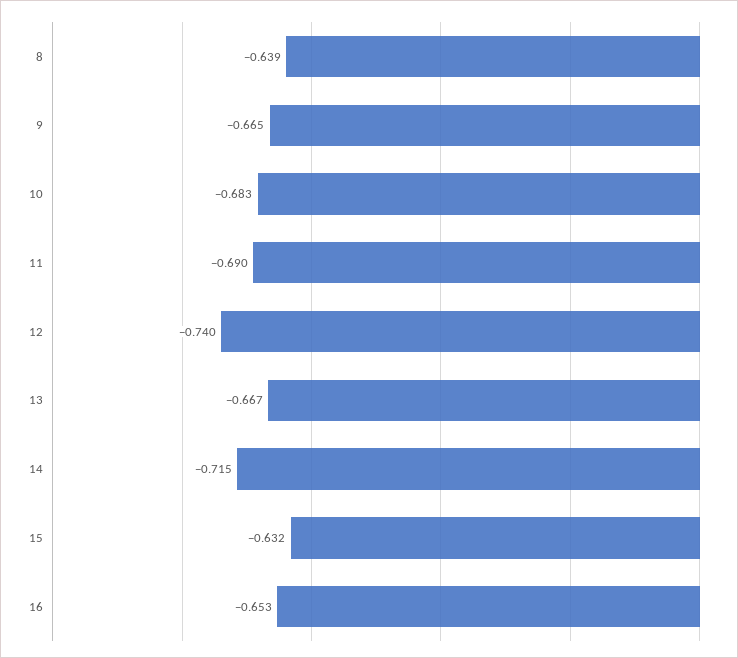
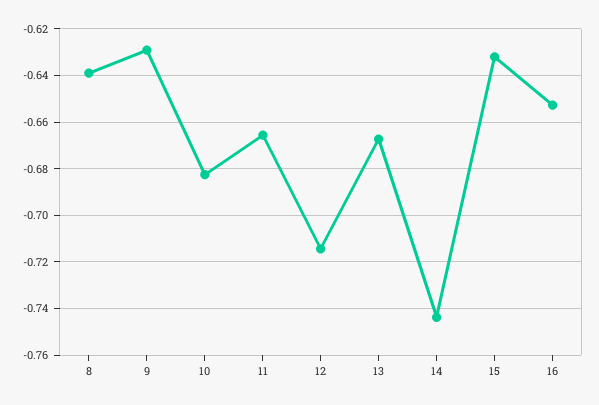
  {
    "8": -0.639,
-   "9": -0.665,
+   "9": -0.63,
    "10": -0.683,
-   "11": -0.69,
+   "11": -0.665,
-   "12": -0.74,
+   "12": -0.715,
    "13": -0.667,
-   "14": -0.715,
+   "14": -0.745,
    "15": -0.632,
    "16": -0.653
  }

